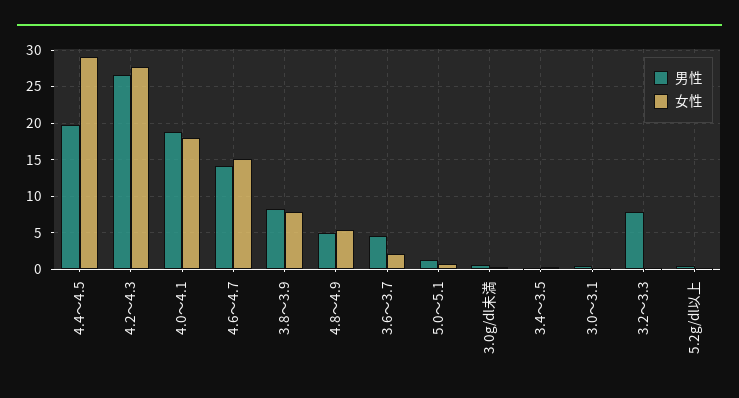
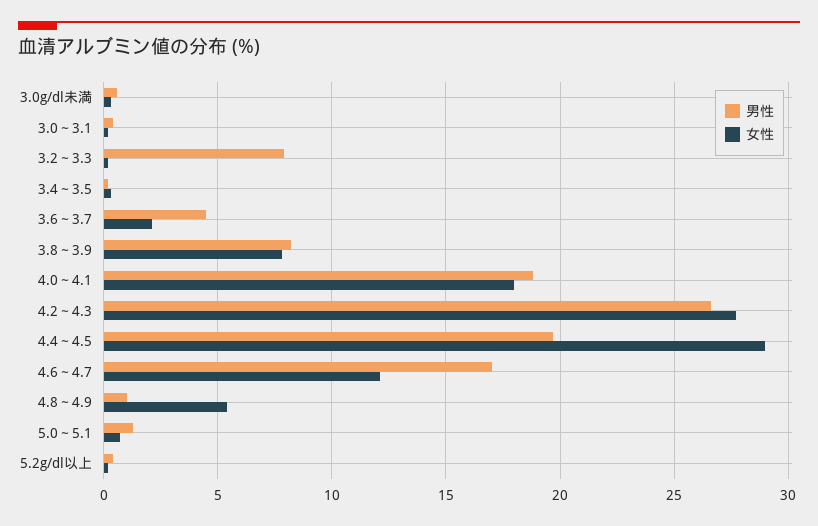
  {
    "男性": {
      "4.4～4.5": 19.5,
      "4.2～4.3": 26.5,
      "4.0～4.1": 19,
-     "4.6～4.7": 14,
+     "4.6～4.7": 17,
      "3.8～3.9": 8,
-     "4.8～4.9": 5,
+     "4.8～4.9": 1,
      "3.6～3.7": 4.5,
      "5.0～5.1": 1.5,
      "3.0g/dl未満": 0.5,
      "3.4～3.5": 0,
      "3.0～3.1": 0.5,
      "3.2～3.3": 8,
      "5.2g/dl以上": 0.5
    },
    "女性": {
      "4.4～4.5": 29,
      "4.2～4.3": 27.5,
      "4.0～4.1": 18,
-     "4.6～4.7": 15,
+     "4.6～4.7": 12,
      "3.8～3.9": 8,
      "4.8～4.9": 5.5,
      "3.6～3.7": 2,
      "5.0～5.1": 0.5,
      "3.0g/dl未満": 0.5,
      "3.4～3.5": 0.5,
      "3.0～3.1": 0,
      "3.2～3.3": 0,
      "5.2g/dl以上": 0
    }
  }

